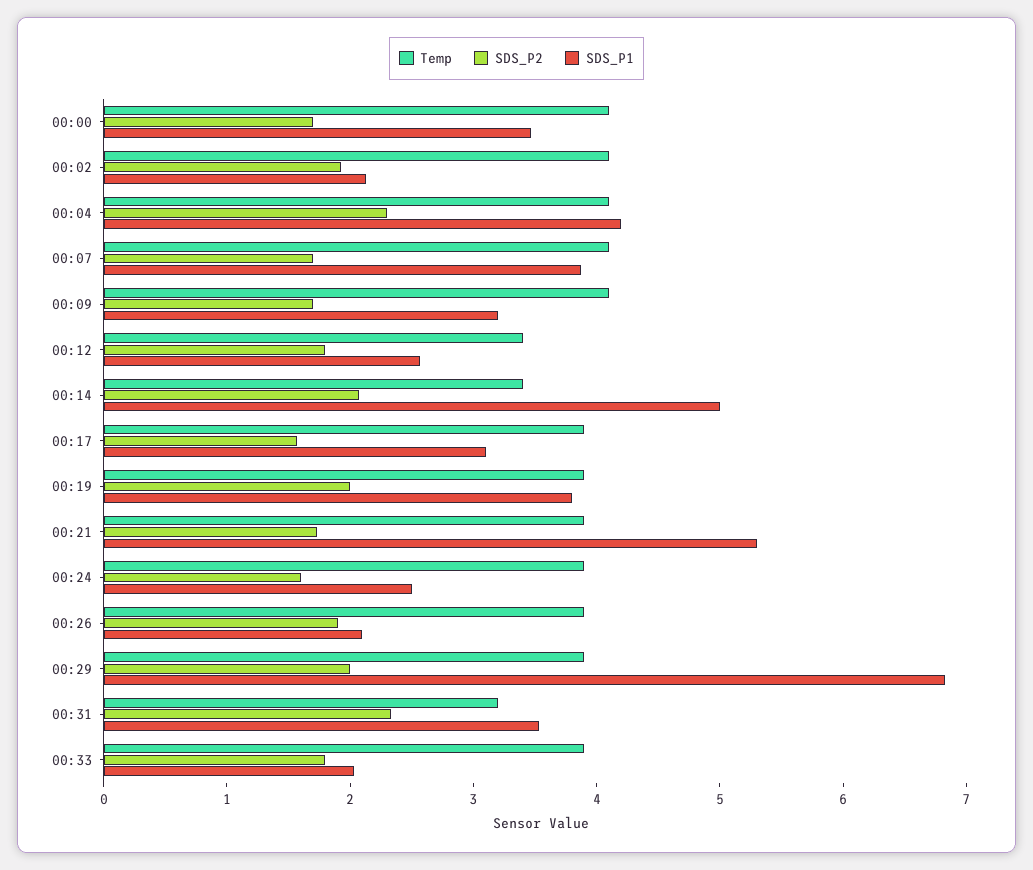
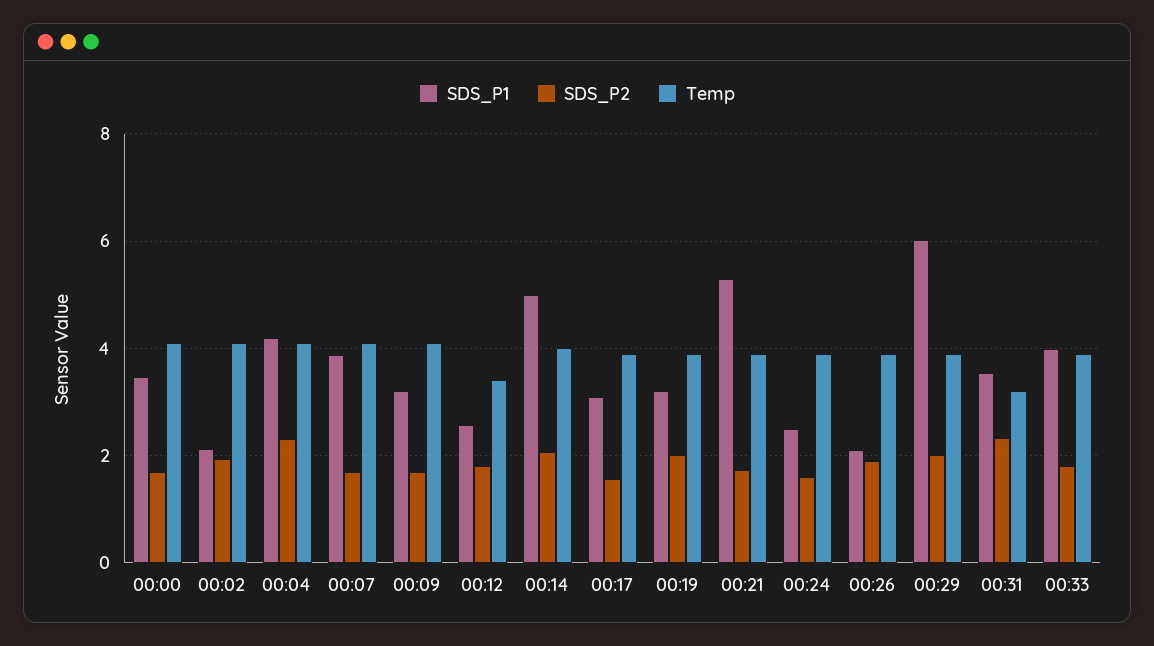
  {
    "Temp": {
      "00:00": 4.2,
      "00:02": 4.2,
      "00:04": 4.2,
      "00:07": 4.2,
      "00:09": 4.2,
      "00:12": 3.4,
-     "00:14": 3.4,
+     "00:14": 4,
      "00:17": 4,
      "00:19": 4,
      "00:21": 4,
      "00:24": 4,
      "00:26": 4,
      "00:29": 4,
      "00:31": 3.2,
      "00:33": 4
    },
    "SDS_P2": {
      "00:00": 1.8,
      "00:02": 2,
      "00:04": 2.4,
      "00:07": 1.8,
      "00:09": 1.8,
      "00:12": 1.8,
      "00:14": 2,
      "00:17": 1.6,
      "00:19": 2,
      "00:21": 1.8,
      "00:24": 1.6,
      "00:26": 2,
      "00:29": 2,
      "00:31": 2.4,
      "00:33": 1.8
    },
    "SDS_P1": {
      "00:00": 3.4,
      "00:02": 2.2,
      "00:04": 4.2,
      "00:07": 3.8,
      "00:09": 3.2,
      "00:12": 2.6,
      "00:14": 5,
      "00:17": 3.2,
-     "00:19": 3.8,
+     "00:19": 3.2,
      "00:21": 5.4,
      "00:24": 2.6,
      "00:26": 2.2,
-     "00:29": 6.8,
+     "00:29": 6,
      "00:31": 3.6,
-     "00:33": 2
+     "00:33": 4
    }
  }

